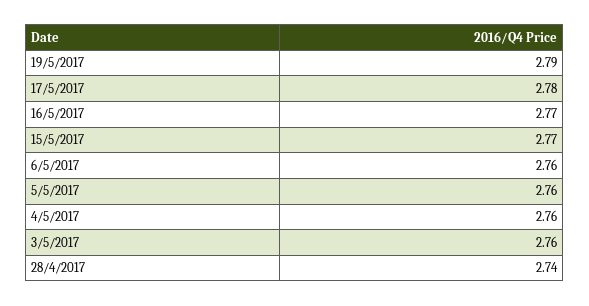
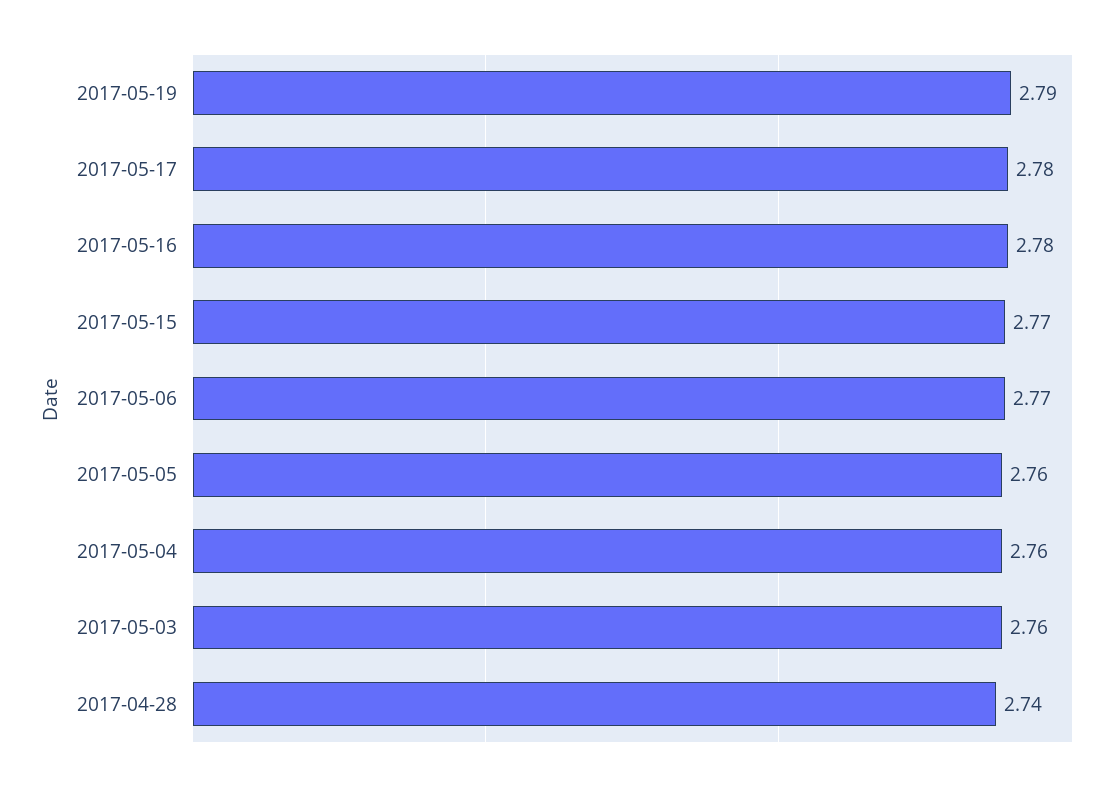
  {
    "19/5/2017": 2.79,
    "17/5/2017": 2.78,
-   "16/5/2017": 2.77,
+   "16/5/2017": 2.78,
    "15/5/2017": 2.77,
-   "6/5/2017": 2.76,
+   "6/5/2017": 2.77,
    "5/5/2017": 2.76,
    "4/5/2017": 2.76,
    "3/5/2017": 2.76,
    "28/4/2017": 2.74
  }

